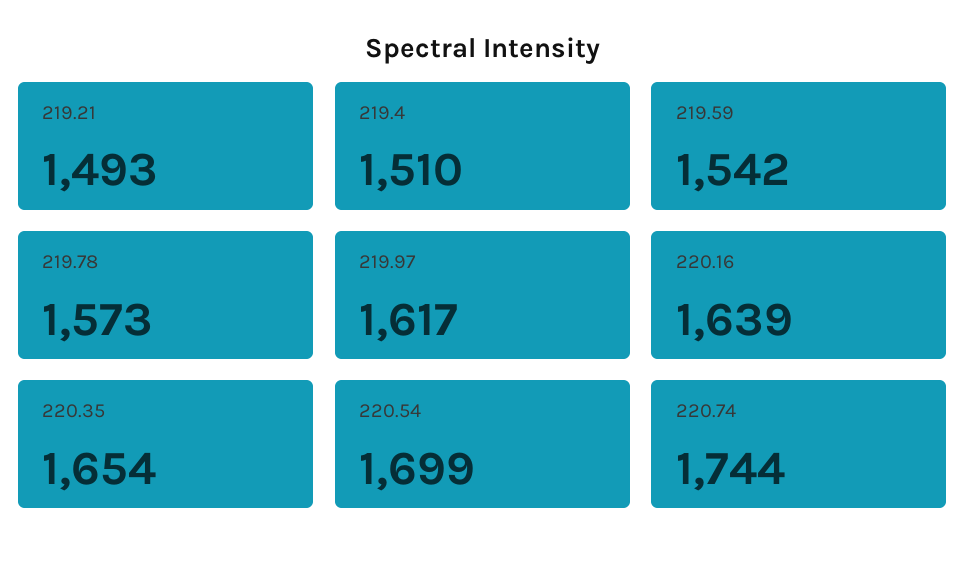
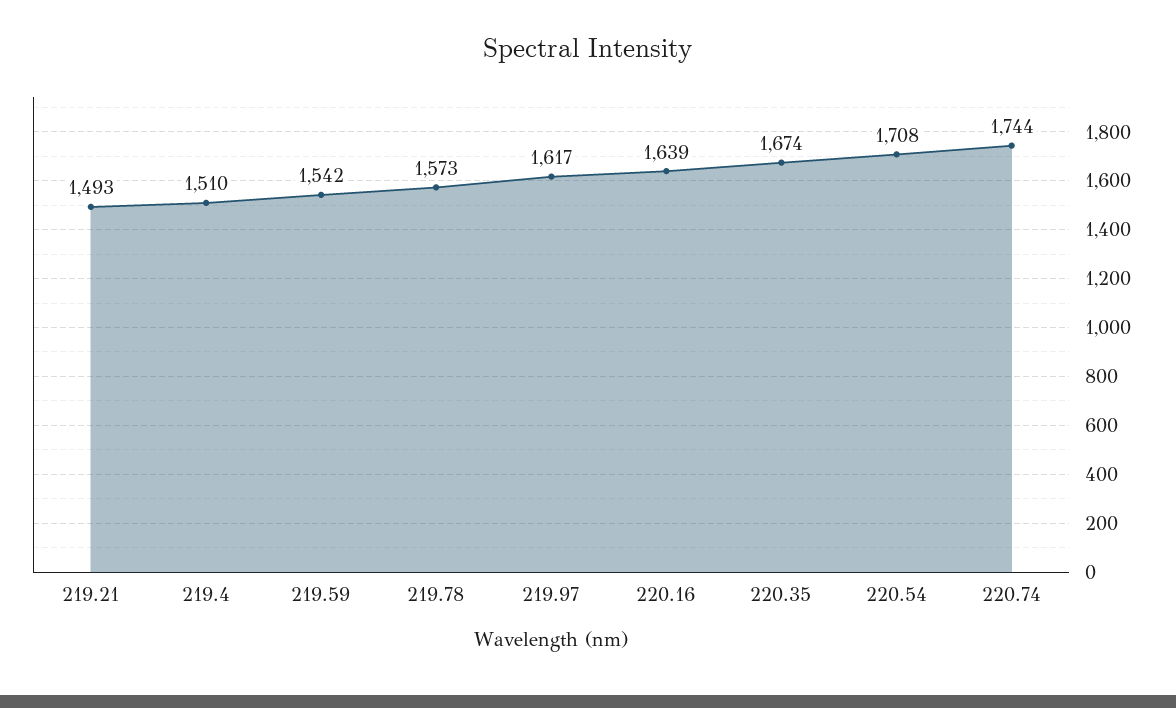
  {
    "219.21": 1493,
    "219.4": 1510,
    "219.59": 1542,
    "219.78": 1573,
    "219.97": 1617,
    "220.16": 1639,
-   "220.35": 1654,
+   "220.35": 1674,
-   "220.54": 1699,
+   "220.54": 1708,
    "220.74": 1744
  }

